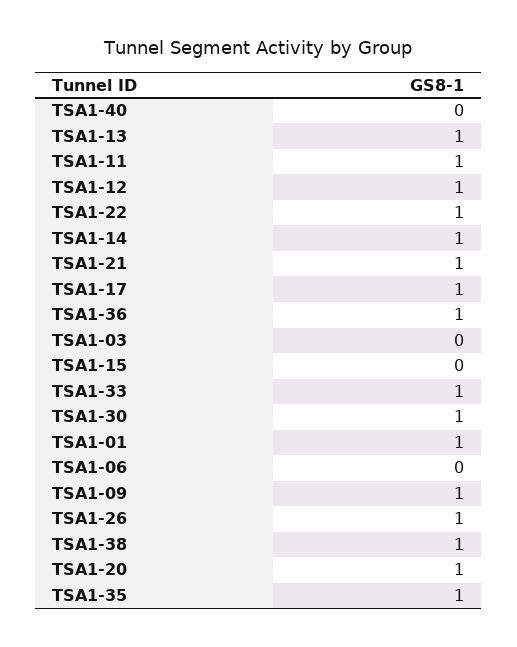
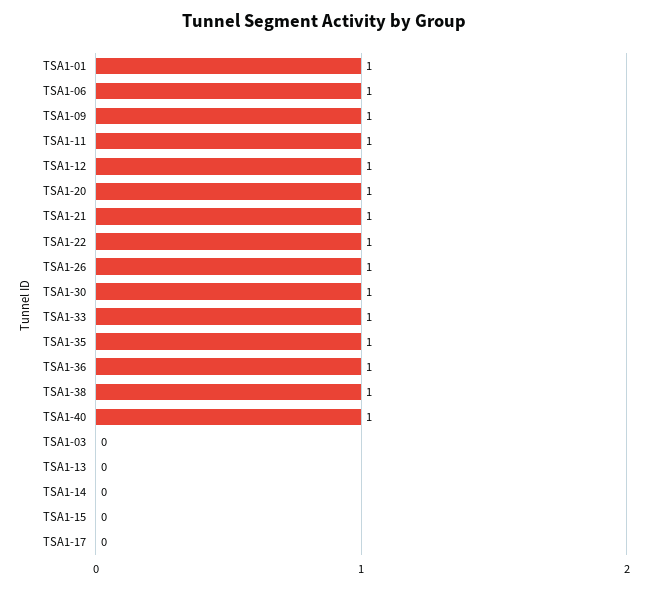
  {
-   "TSA1-40": 0,
+   "TSA1-40": 1,
-   "TSA1-13": 1,
+   "TSA1-13": 0,
    "TSA1-11": 1,
    "TSA1-12": 1,
    "TSA1-22": 1,
-   "TSA1-14": 1,
+   "TSA1-14": 0,
    "TSA1-21": 1,
-   "TSA1-17": 1,
+   "TSA1-17": 0,
    "TSA1-36": 1,
    "TSA1-03": 0,
    "TSA1-15": 0,
    "TSA1-33": 1,
    "TSA1-30": 1,
    "TSA1-01": 1,
-   "TSA1-06": 0,
+   "TSA1-06": 1,
    "TSA1-09": 1,
    "TSA1-26": 1,
    "TSA1-38": 1,
    "TSA1-20": 1,
    "TSA1-35": 1
  }

